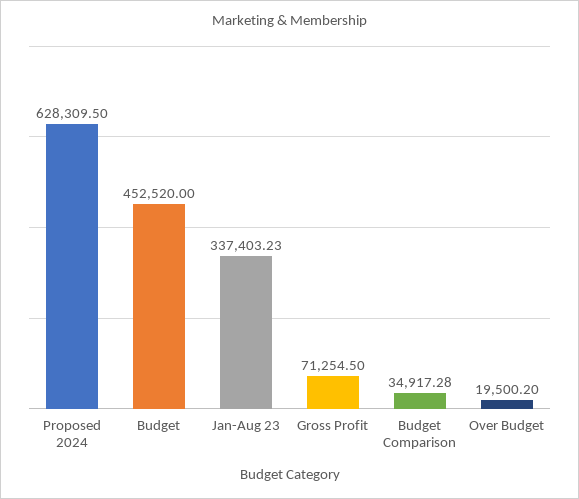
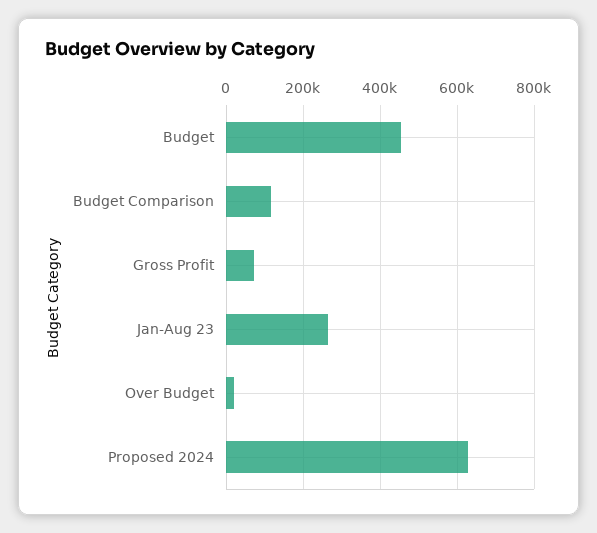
  {
    "Proposed 2024": 628309.5,
    "Budget": 452520,
-   "Jan-Aug 23": 337403.23,
+   "Jan-Aug 23": 260000,
    "Gross Profit": 71254.5,
-   "Budget Comparison": 34917.28,
+   "Budget Comparison": 120000,
    "Over Budget": 19500.2
  }

